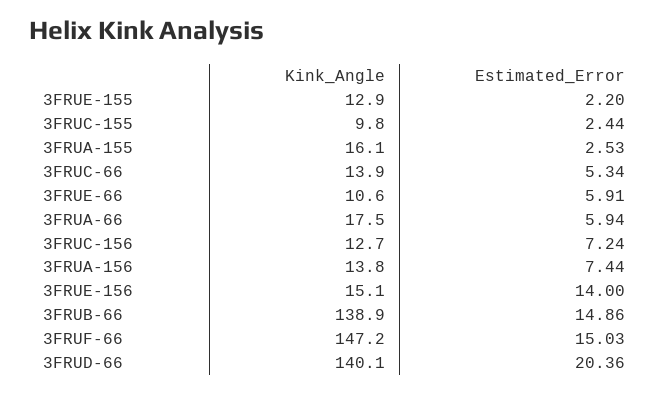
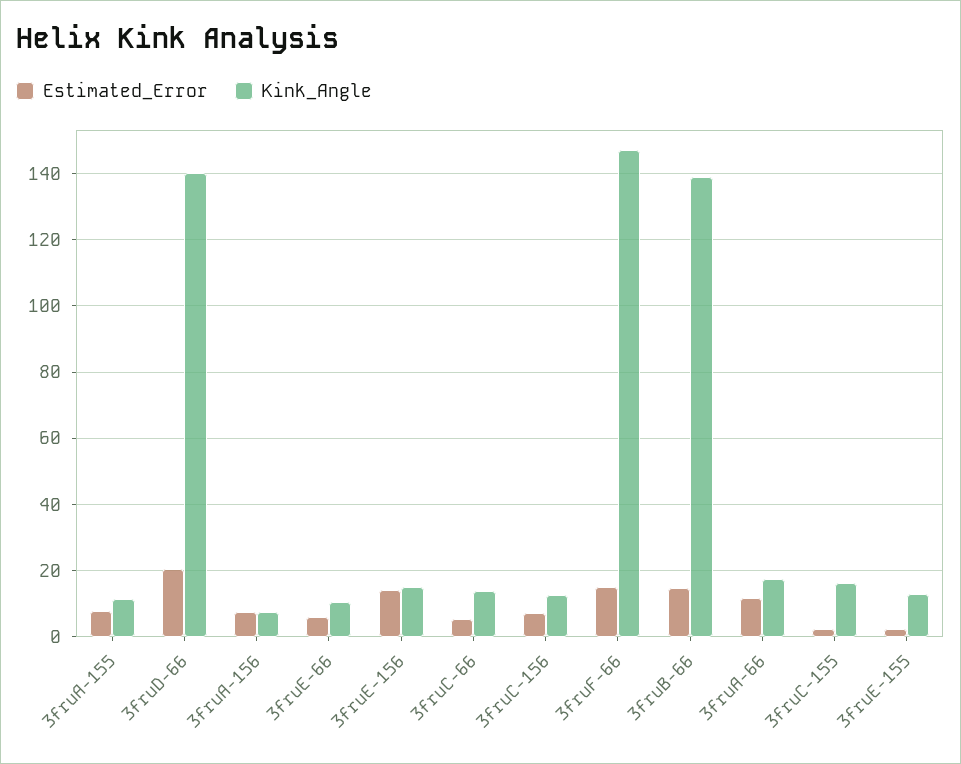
  {
    "Kink_Angle": {
      "3FRUE-155": 12.9,
-     "3FRUC-155": 9.8,
+     "3FRUC-155": 16,
-     "3FRUA-155": 16.1,
+     "3FRUA-155": 12,
      "3FRUC-66": 13.9,
      "3FRUE-66": 10.6,
      "3FRUA-66": 17.5,
      "3FRUC-156": 12.7,
-     "3FRUA-156": 13.8,
+     "3FRUA-156": 8,
      "3FRUE-156": 15.1,
      "3FRUB-66": 138.9,
      "3FRUF-66": 147.2,
      "3FRUD-66": 140.1
    },
    "Estimated_Error": {
      "3FRUE-155": 2.2,
      "3FRUC-155": 2.44,
-     "3FRUA-155": 2.53,
+     "3FRUA-155": 8,
      "3FRUC-66": 5.34,
      "3FRUE-66": 5.91,
-     "3FRUA-66": 5.94,
+     "3FRUA-66": 12,
      "3FRUC-156": 7.24,
      "3FRUA-156": 7.44,
      "3FRUE-156": 14,
      "3FRUB-66": 14.86,
      "3FRUF-66": 15.03,
      "3FRUD-66": 20.36
    }
  }

